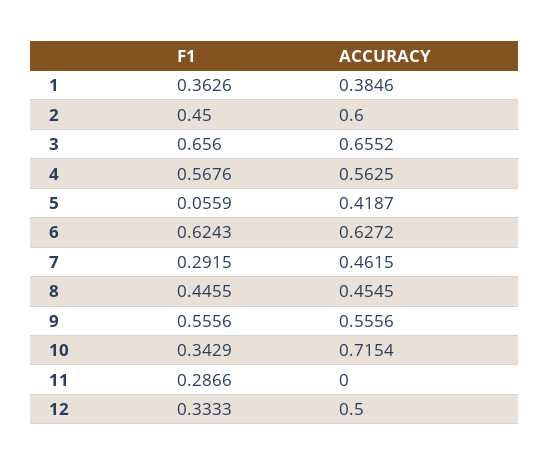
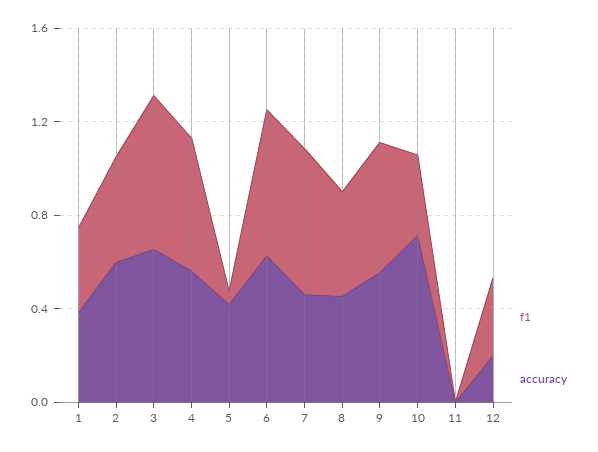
  {
    "F1": {
      "1": 0.3626,
      "2": 0.45,
      "3": 0.656,
      "4": 0.5676,
      "5": 0.0559,
      "6": 0.6243,
-     "7": 0.2915,
+     "7": 0.6,
      "8": 0.4455,
      "9": 0.5556,
      "10": 0.3429,
-     "11": 0.2866,
+     "11": 0,
      "12": 0.3333
    },
    "ACCURACY": {
      "1": 0.3846,
      "2": 0.6,
      "3": 0.6552,
      "4": 0.5625,
      "5": 0.4187,
      "6": 0.6272,
      "7": 0.4615,
      "8": 0.4545,
      "9": 0.5556,
      "10": 0.7154,
      "11": 0,
-     "12": 0.5
+     "12": 0.2
    }
  }

